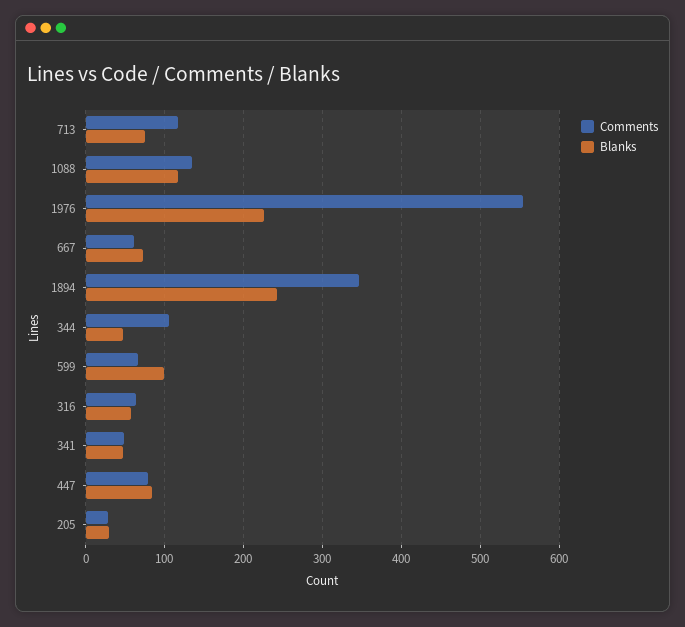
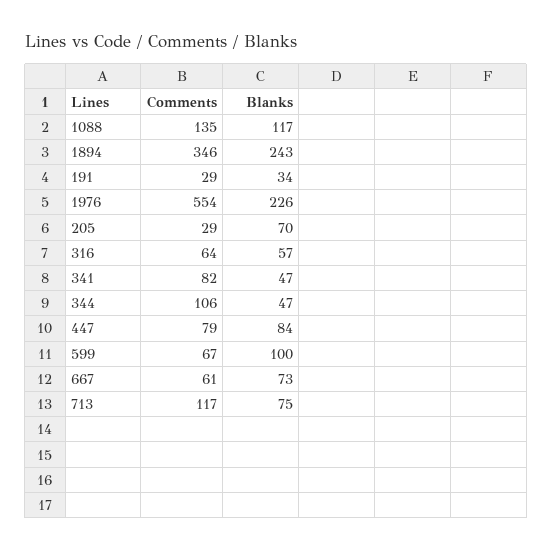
  {
    "Comments": {
      "713": 117,
      "1088": 135,
      "1976": 554,
      "667": 61,
      "1894": 346,
      "344": 106,
      "599": 67,
      "316": 64,
-     "341": 50,
+     "341": 82,
      "447": 79,
-     "205": 29
+     "205": 29,
+     "191": 29
    },
    "Blanks": {
      "713": 75,
      "1088": 117,
      "1976": 226,
      "667": 73,
      "1894": 243,
      "344": 47,
      "599": 100,
      "316": 57,
      "341": 47,
      "447": 84,
-     "205": 30
+     "205": 70,
+     "191": 34
    }
  }

